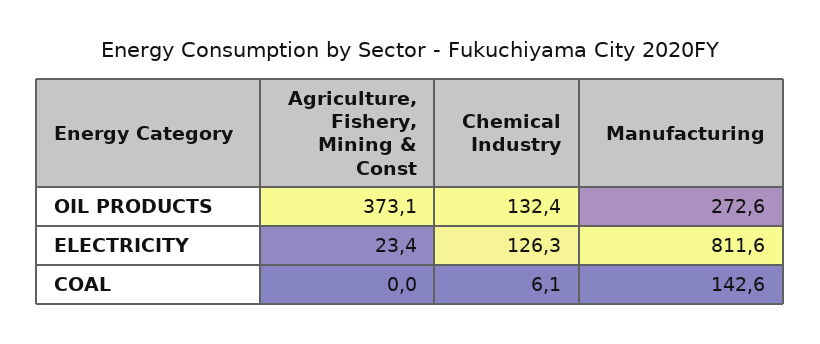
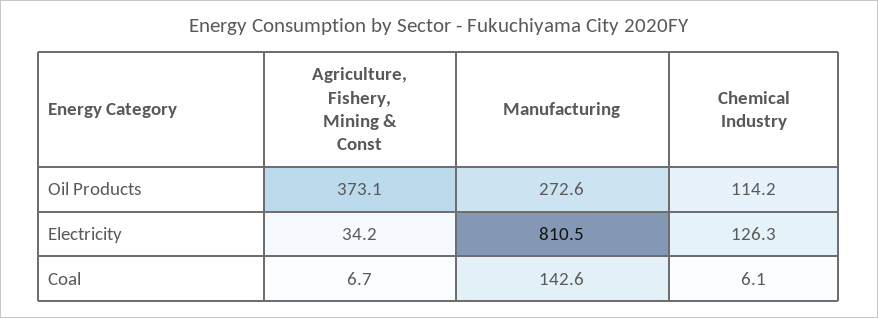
  {
    "Agriculture, Fishery, Mining & Const": {
      "OIL PRODUCTS": 373.1,
-     "ELECTRICITY": 23.4,
+     "ELECTRICITY": 34.2,
-     "COAL": 0
+     "COAL": 6.7
    },
    "Chemical Industry": {
-     "OIL PRODUCTS": 132.4,
+     "OIL PRODUCTS": 114.2,
      "ELECTRICITY": 126.3,
      "COAL": 6.1
    },
    "Manufacturing": {
      "OIL PRODUCTS": 272.6,
-     "ELECTRICITY": 811.6,
+     "ELECTRICITY": 810.5,
      "COAL": 142.6
    }
  }

